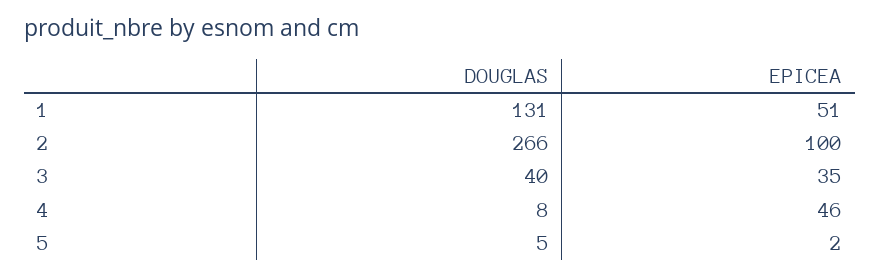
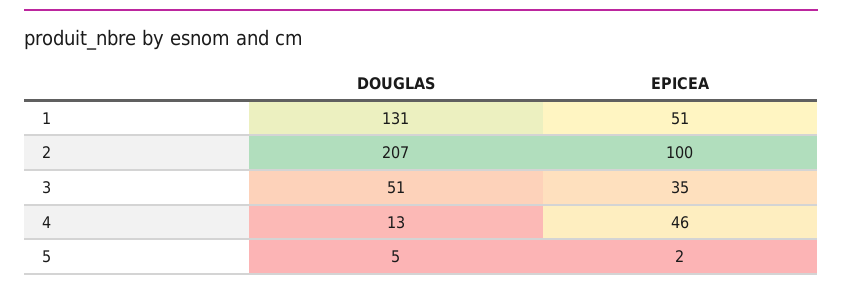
  {
    "DOUGLAS": {
      "1": 131,
-     "2": 266,
+     "2": 207,
-     "3": 40,
+     "3": 51,
-     "4": 8,
+     "4": 13,
      "5": 5
    },
    "EPICEA": {
      "1": 51,
      "2": 100,
      "3": 35,
      "4": 46,
      "5": 2
    }
  }

